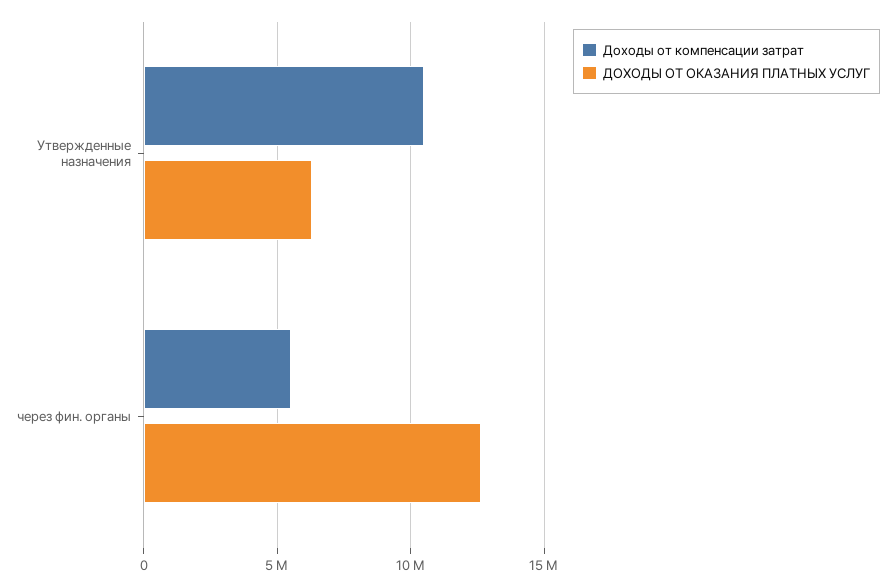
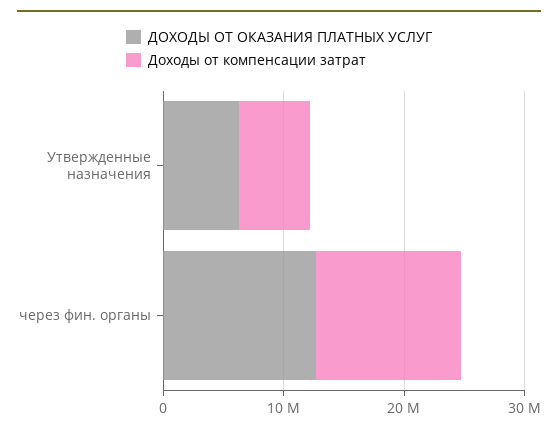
  {
    "Доходы от компенсации затрат": {
-     "Утвержденные назначения": 10500000,
+     "Утвержденные назначения": 6000000,
-     "через фин. органы": 5500000
+     "через фин. органы": 12000000
    },
    "ДОХОДЫ ОТ ОКАЗАНИЯ ПЛАТНЫХ УСЛУГ": {
      "Утвержденные назначения": 6500000,
      "через фин. органы": 12500000
    }
  }

